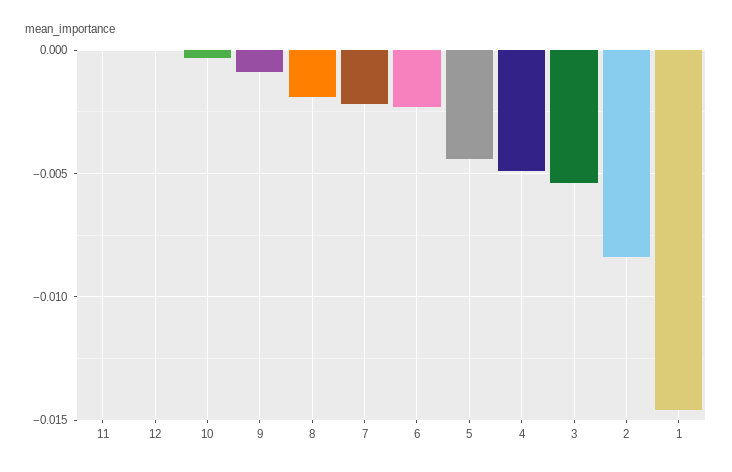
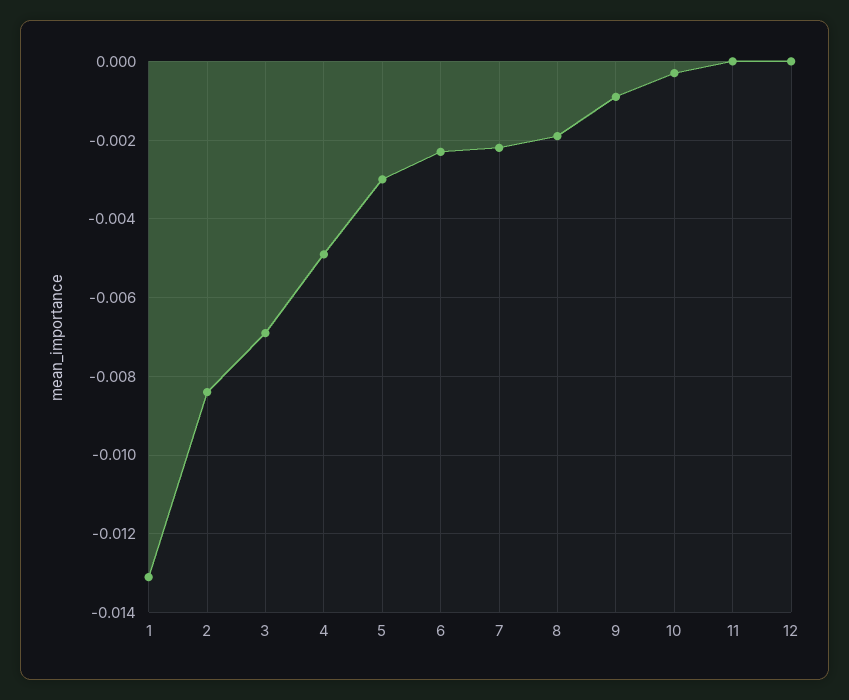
  {
    "11": 0,
    "12": 0,
    "10": -0.0005,
    "9": -0.001,
    "8": -0.002,
    "7": -0.002,
    "6": -0.0025,
-   "5": -0.0045,
+   "5": -0.003,
    "4": -0.005,
-   "3": -0.0055,
+   "3": -0.007,
    "2": -0.0085,
-   "1": -0.0145
+   "1": -0.013
  }

